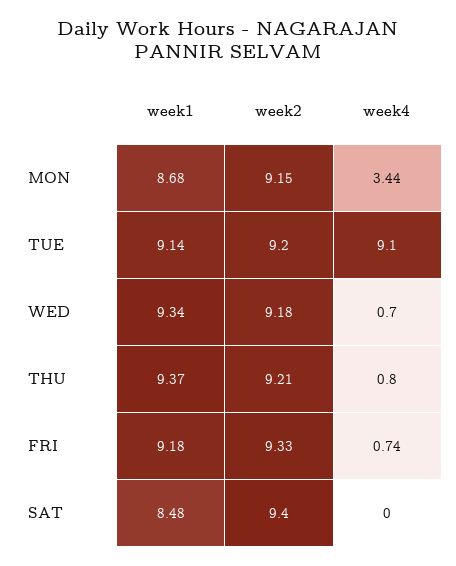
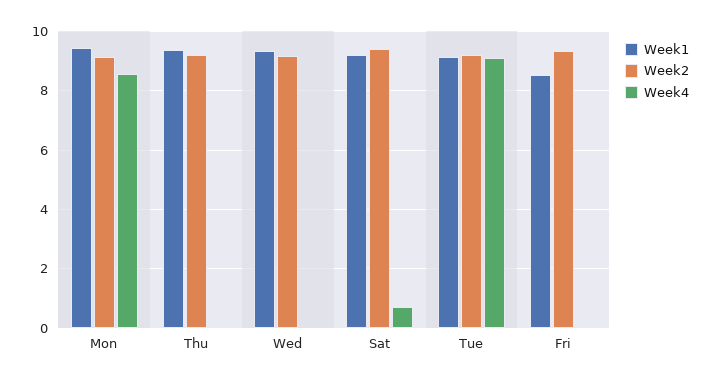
  {
    "week1": {
-     "MON": 8.68,
+     "MON": 9.5,
      "TUE": 9.14,
      "WED": 9.34,
      "THU": 9.37,
-     "FRI": 9.18,
+     "FRI": 8.5,
-     "SAT": 8.48
+     "SAT": 9.25
    },
    "week2": {
      "MON": 9.15,
      "TUE": 9.2,
      "WED": 9.18,
      "THU": 9.21,
      "FRI": 9.33,
      "SAT": 9.4
    },
    "week4": {
-     "MON": 3.44,
+     "MON": 8.5,
      "TUE": 9.1,
-     "WED": 0.7,
+     "WED": 0,
-     "THU": 0.8,
+     "THU": 0,
-     "FRI": 0.74,
+     "FRI": 0,
-     "SAT": 0
+     "SAT": 0.75
    }
  }

